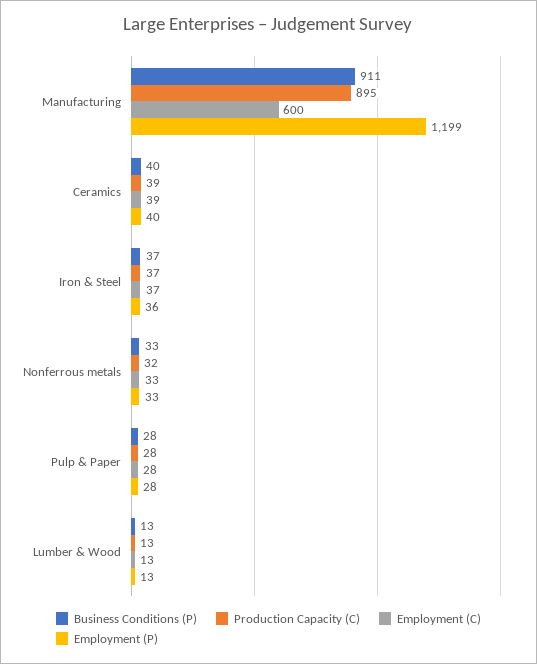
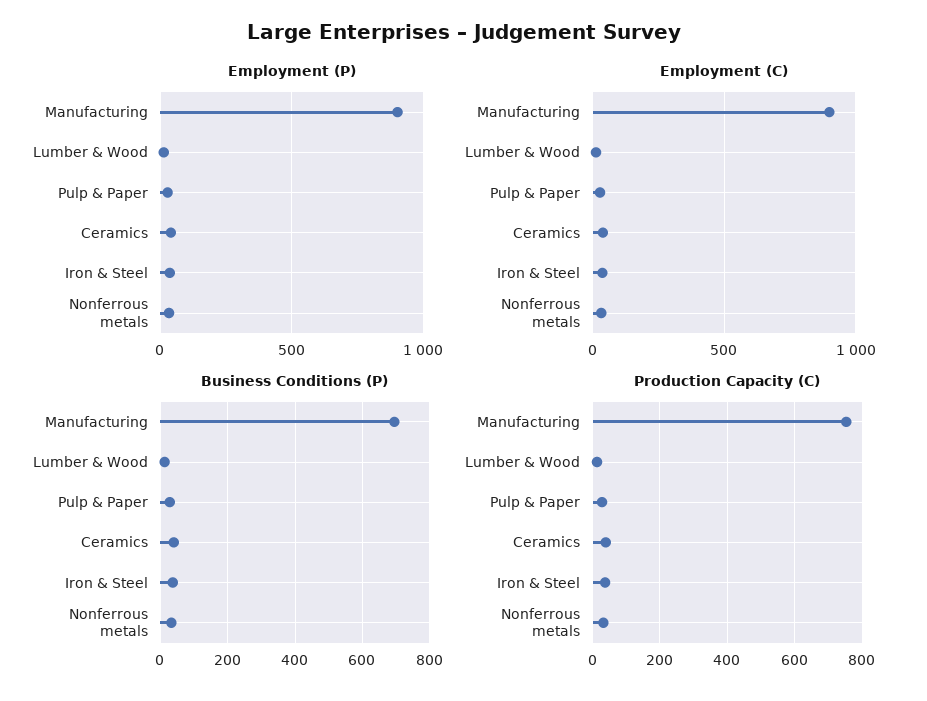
  {
    "Business Conditions (P)": {
-     "Manufacturing": 911,
+     "Manufacturing": 700,
      "Ceramics": 40,
      "Iron & Steel": 37,
      "Nonferrous metals": 33,
      "Pulp & Paper": 28,
      "Lumber & Wood": 13
    },
    "Production Capacity (C)": {
-     "Manufacturing": 895,
+     "Manufacturing": 760,
      "Ceramics": 39,
      "Iron & Steel": 37,
      "Nonferrous metals": 32,
      "Pulp & Paper": 28,
      "Lumber & Wood": 13
    },
    "Employment (C)": {
-     "Manufacturing": 600,
+     "Manufacturing": 900,
      "Ceramics": 39,
      "Iron & Steel": 37,
      "Nonferrous metals": 33,
      "Pulp & Paper": 28,
      "Lumber & Wood": 13
    },
    "Employment (P)": {
-     "Manufacturing": 1199,
+     "Manufacturing": 900,
      "Ceramics": 40,
      "Iron & Steel": 36,
      "Nonferrous metals": 33,
      "Pulp & Paper": 28,
      "Lumber & Wood": 13
    }
  }

